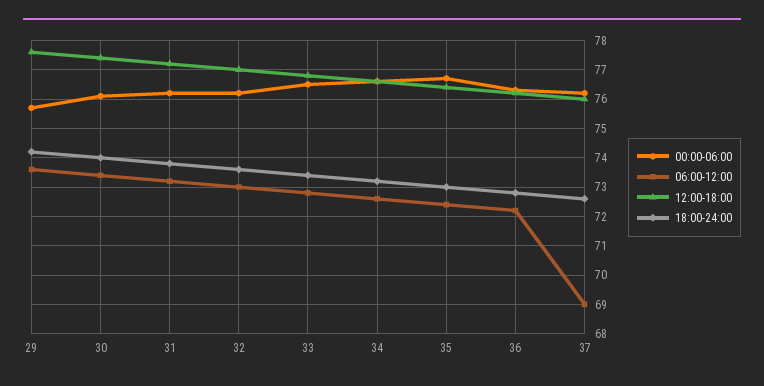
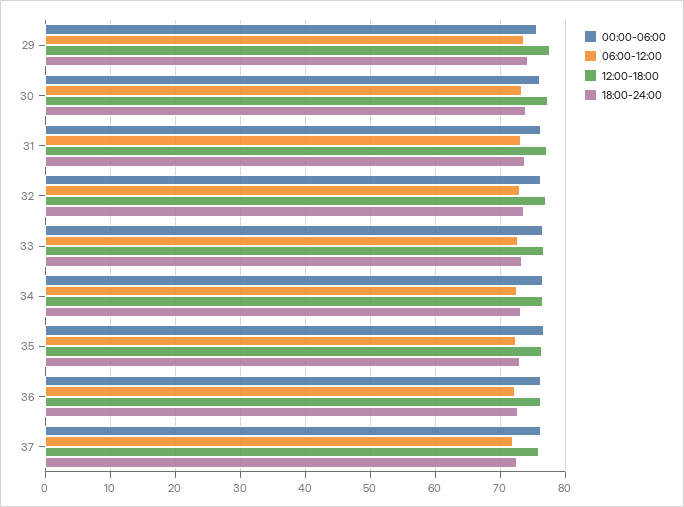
  {
    "00:00-06:00": {
      "29": 75.5,
      "30": 76,
      "31": 76,
      "32": 76,
      "33": 76.5,
      "34": 76.5,
      "35": 76.5,
      "36": 76.5,
      "37": 76
    },
    "06:00-12:00": {
      "29": 73.5,
      "30": 73.5,
      "31": 73,
      "32": 73,
      "33": 73,
      "34": 72.5,
      "35": 72.5,
      "36": 72,
-     "37": 69
+     "37": 72
    },
    "12:00-18:00": {
      "29": 77.5,
      "30": 77.5,
      "31": 77,
      "32": 77,
      "33": 77,
      "34": 76.5,
      "35": 76.5,
      "36": 76,
      "37": 76
    },
    "18:00-24:00": {
      "29": 74,
      "30": 74,
      "31": 74,
      "32": 73.5,
      "33": 73.5,
      "34": 73,
      "35": 73,
      "36": 73,
      "37": 72.5
    }
  }

